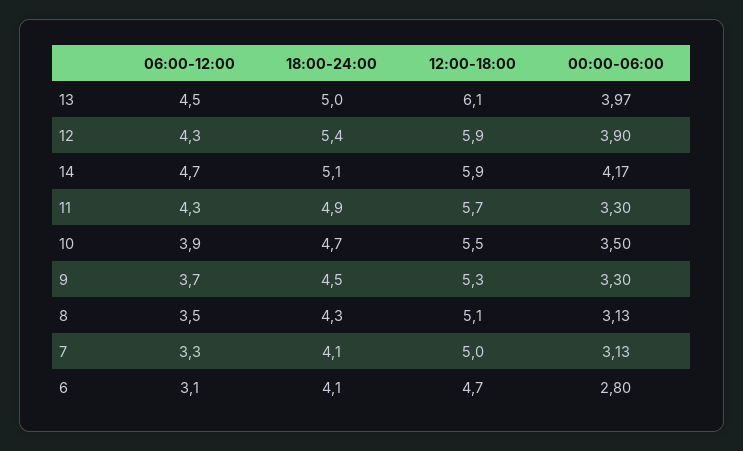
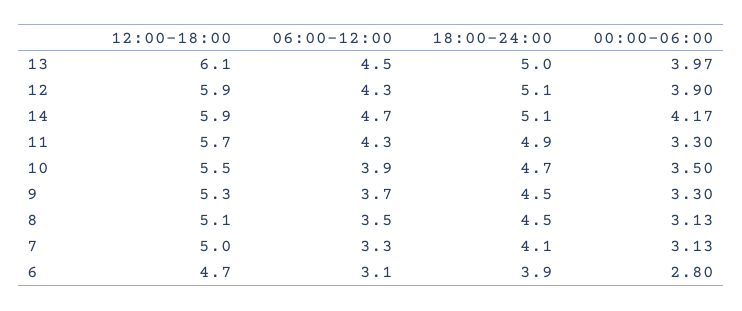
  {
    "06:00-12:00": {
      "13": 4.5,
      "12": 4.3,
      "14": 4.7,
      "11": 4.3,
      "10": 3.9,
      "9": 3.7,
      "8": 3.5,
      "7": 3.3,
      "6": 3.1
    },
    "18:00-24:00": {
      "13": 5,
-     "12": 5.4,
+     "12": 5.1,
      "14": 5.1,
      "11": 4.9,
      "10": 4.7,
      "9": 4.5,
-     "8": 4.3,
+     "8": 4.5,
      "7": 4.1,
-     "6": 4.1
+     "6": 3.9
    },
    "12:00-18:00": {
      "13": 6.1,
      "12": 5.9,
      "14": 5.9,
      "11": 5.7,
      "10": 5.5,
      "9": 5.3,
      "8": 5.1,
      "7": 5,
      "6": 4.7
    },
    "00:00-06:00": {
      "13": 3.97,
      "12": 3.9,
      "14": 4.17,
      "11": 3.3,
      "10": 3.5,
      "9": 3.3,
      "8": 3.13,
      "7": 3.13,
      "6": 2.8
    }
  }

